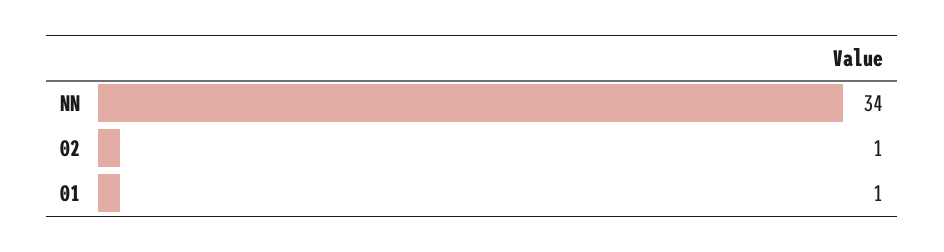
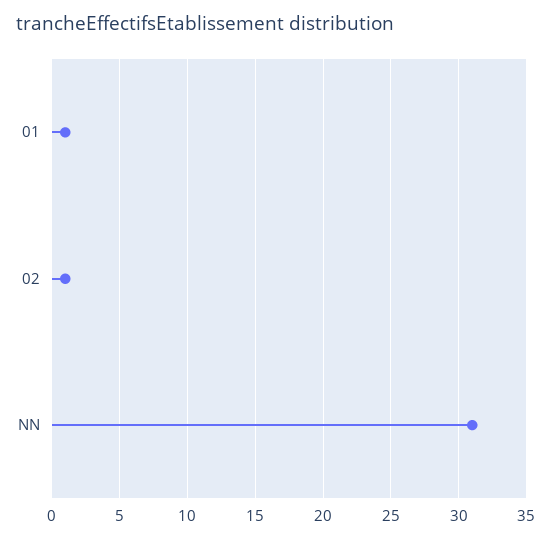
  {
-   "NN": 34,
+   "NN": 31,
    "02": 1,
    "01": 1
  }

